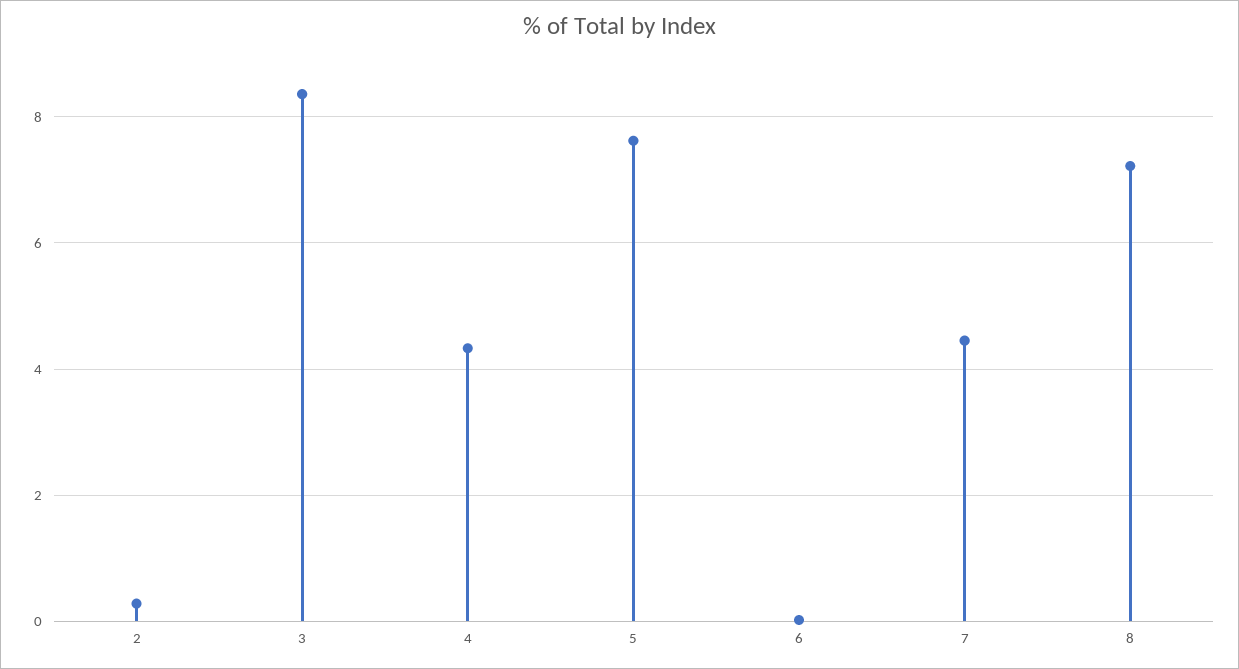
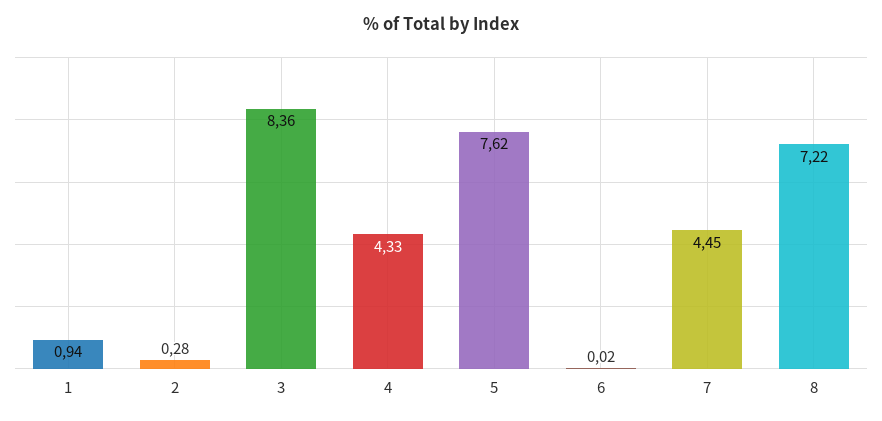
  {
    "2": 0.28,
    "3": 8.36,
    "4": 4.33,
    "5": 7.62,
    "6": 0.02,
    "7": 4.45,
-   "8": 7.22
+   "8": 7.22,
+   "1": 0.94
  }

